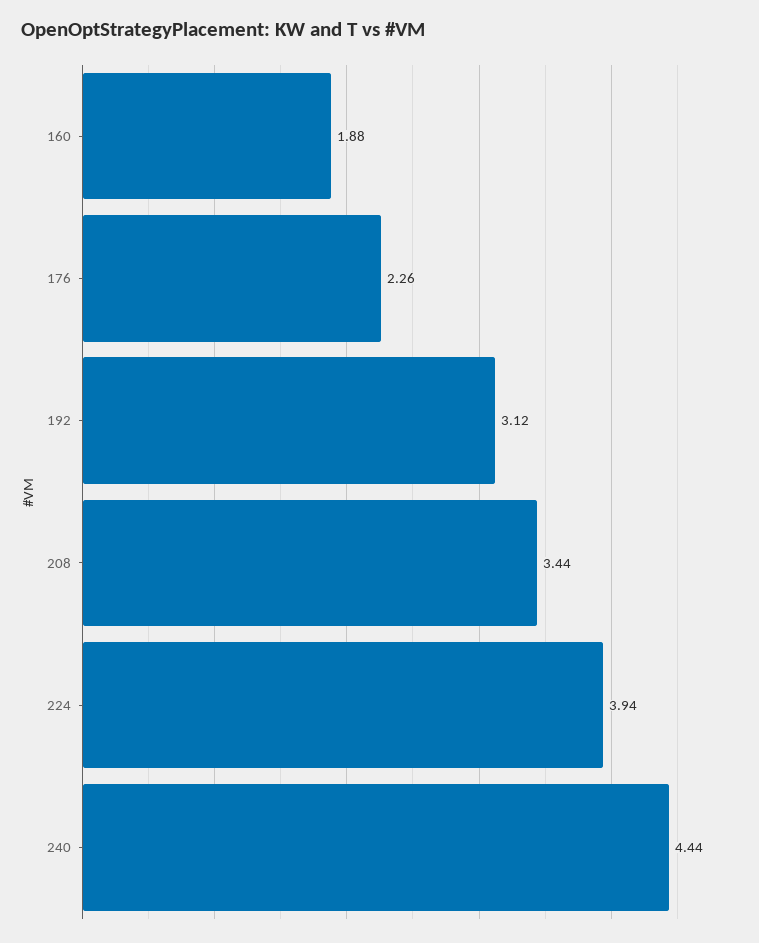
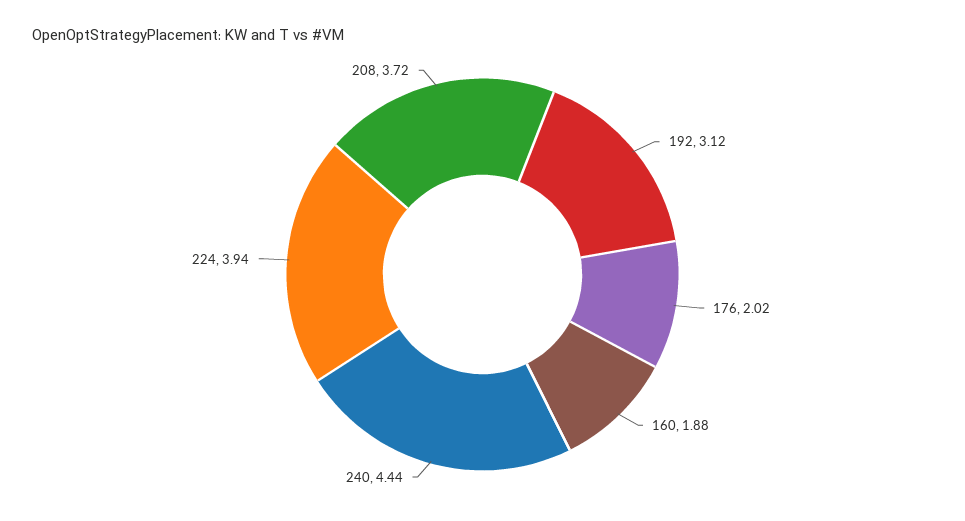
  {
    "160": 1.88,
-   "176": 2.26,
+   "176": 2.02,
    "192": 3.12,
-   "208": 3.44,
+   "208": 3.72,
    "224": 3.94,
    "240": 4.44
  }

